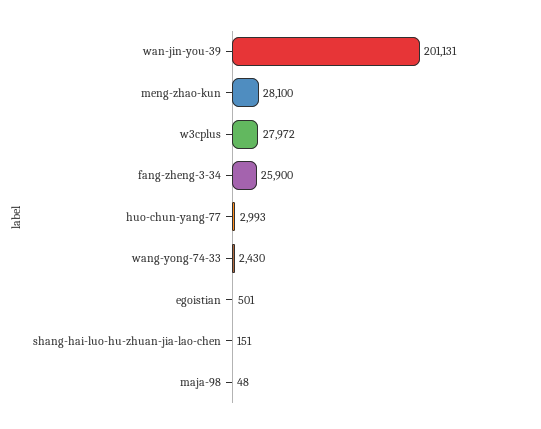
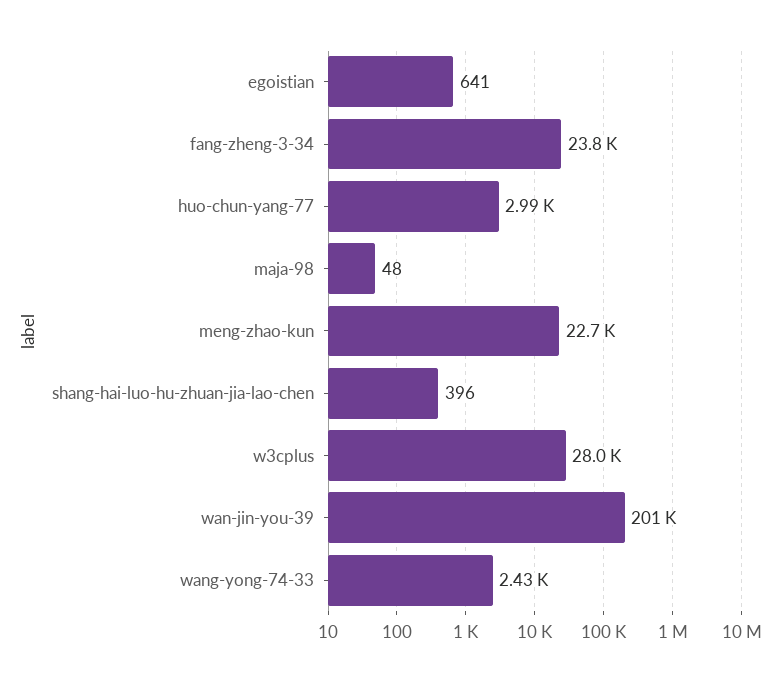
  {
    "wan-jin-you-39": 201131,
-   "meng-zhao-kun": 28100,
+   "meng-zhao-kun": 22700,
    "w3cplus": 27972,
-   "fang-zheng-3-34": 25900,
+   "fang-zheng-3-34": 23800,
    "huo-chun-yang-77": 2993,
    "wang-yong-74-33": 2430,
-   "egoistian": 501,
+   "egoistian": 641,
-   "shang-hai-luo-hu-zhuan-jia-lao-chen": 151,
+   "shang-hai-luo-hu-zhuan-jia-lao-chen": 396,
    "maja-98": 48
  }

